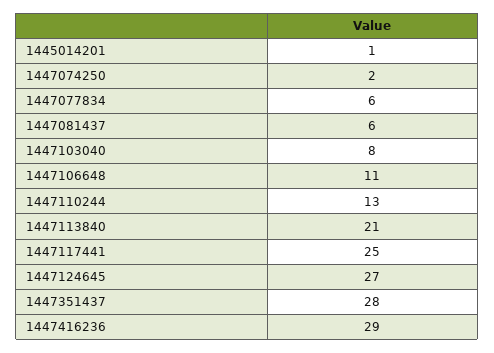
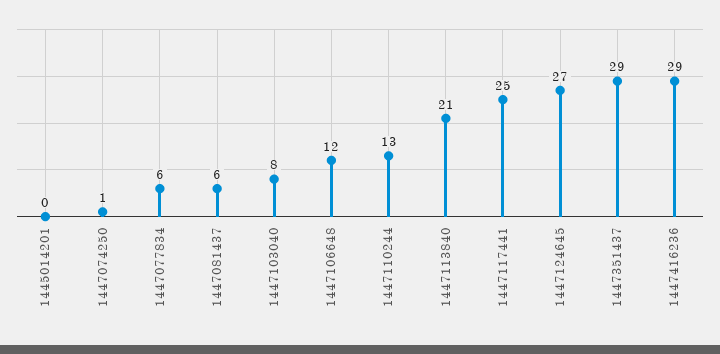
  {
-   "1445014201": 1,
+   "1445014201": 0,
-   "1447074250": 2,
+   "1447074250": 1,
    "1447077834": 6,
    "1447081437": 6,
    "1447103040": 8,
-   "1447106648": 11,
+   "1447106648": 12,
    "1447110244": 13,
    "1447113840": 21,
    "1447117441": 25,
    "1447124645": 27,
-   "1447351437": 28,
+   "1447351437": 29,
    "1447416236": 29
  }

